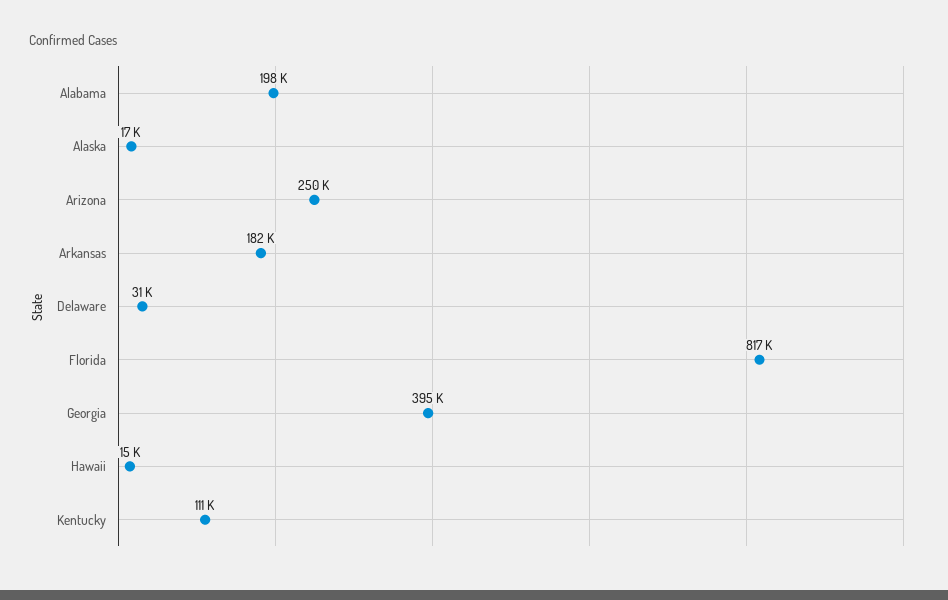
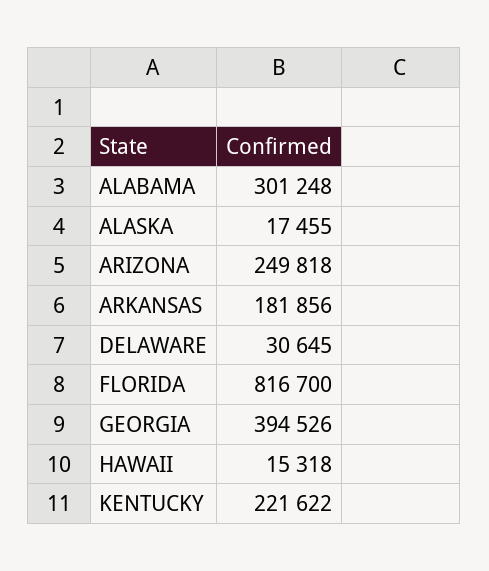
  {
-   "Alabama": 198000,
+   "Alabama": 301248,
    "Alaska": 17455,
    "Arizona": 249818,
    "Arkansas": 181856,
    "Delaware": 30645,
    "Florida": 816700,
    "Georgia": 394526,
    "Hawaii": 15318,
-   "Kentucky": 111000
+   "Kentucky": 221622
  }

